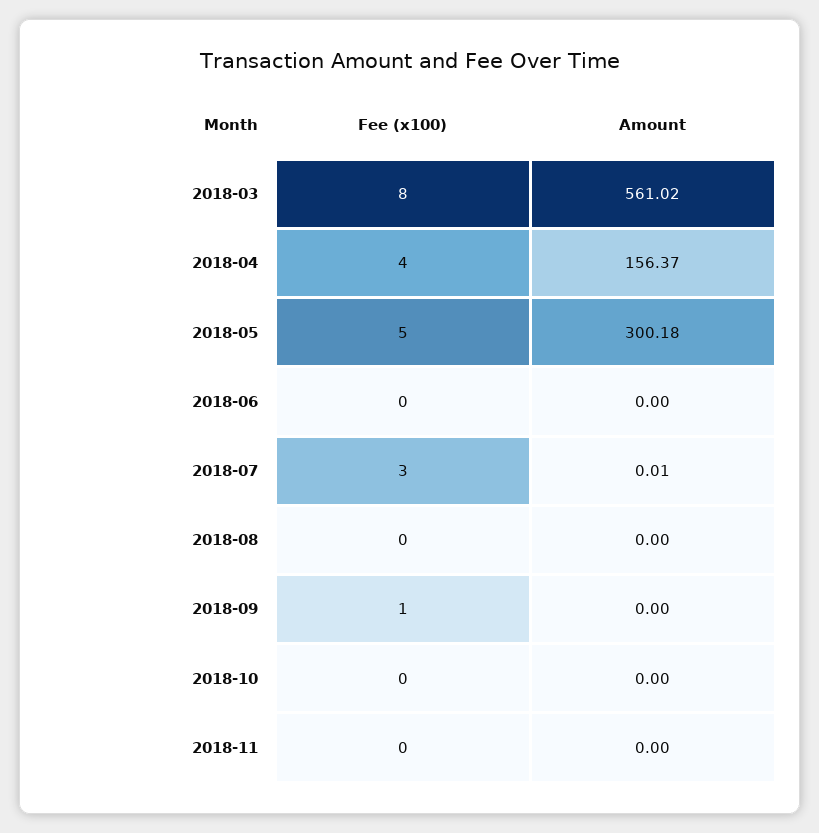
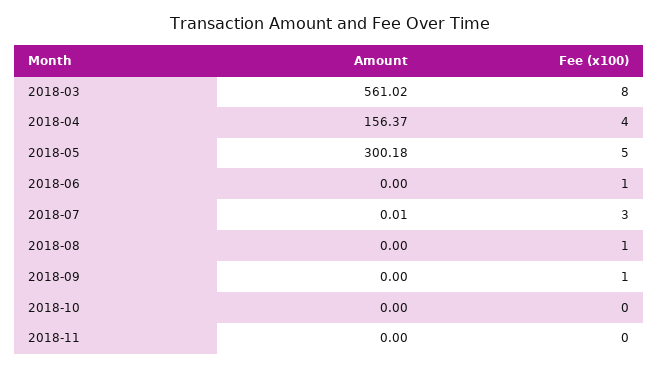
  {
    "Fee (x100)": {
      "2018-03": 8,
      "2018-04": 4,
      "2018-05": 5,
-     "2018-06": 0,
+     "2018-06": 1,
      "2018-07": 3,
-     "2018-08": 0,
+     "2018-08": 1,
      "2018-09": 1,
      "2018-10": 0,
      "2018-11": 0
    },
    "Amount": {
      "2018-03": 561.02,
      "2018-04": 156.37,
      "2018-05": 300.18,
      "2018-06": 0,
      "2018-07": 0.01,
      "2018-08": 0,
      "2018-09": 0,
      "2018-10": 0,
      "2018-11": 0
    }
  }

